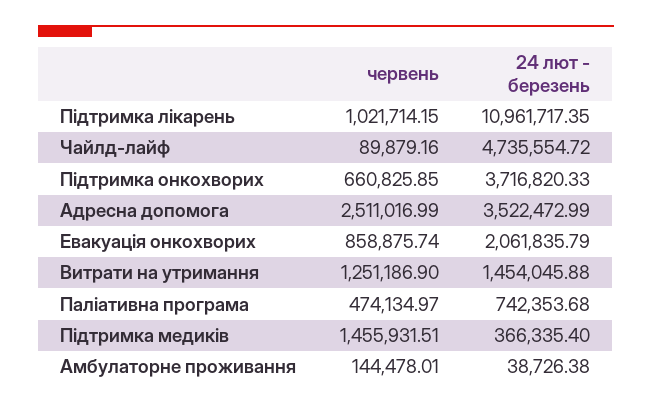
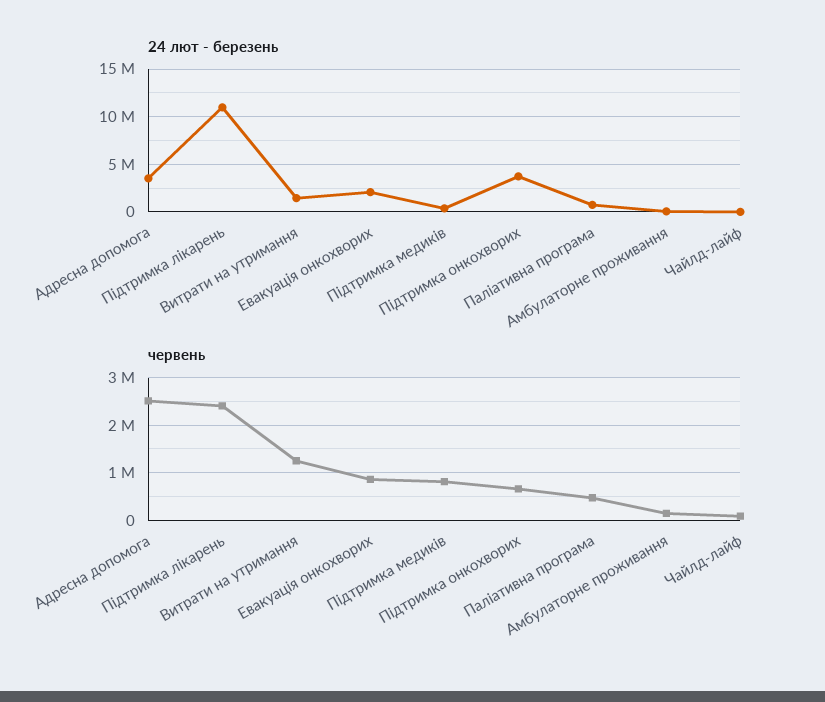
  {
    "червень": {
-     "Підтримка лікарень": 1021714.15,
+     "Підтримка лікарень": 2400000,
      "Чайлд-лайф": 89879.16,
      "Підтримка онкохворих": 660825.85,
      "Адресна допомога": 2511016.99,
      "Евакуація онкохворих": 858875.74,
      "Витрати на утримання": 1251186.9,
      "Паліативна програма": 474134.97,
-     "Підтримка медиків": 1455931.51,
+     "Підтримка медиків": 800000,
      "Амбулаторне проживання": 144478.01
    },
    "24 лют - березень": {
      "Підтримка лікарень": 10961717.35,
-     "Чайлд-лайф": 4735554.72,
+     "Чайлд-лайф": 0,
      "Підтримка онкохворих": 3716820.33,
      "Адресна допомога": 3522472.99,
      "Евакуація онкохворих": 2061835.79,
      "Витрати на утримання": 1454045.88,
      "Паліативна програма": 742353.68,
      "Підтримка медиків": 366335.4,
      "Амбулаторне проживання": 38726.38
    }
  }

